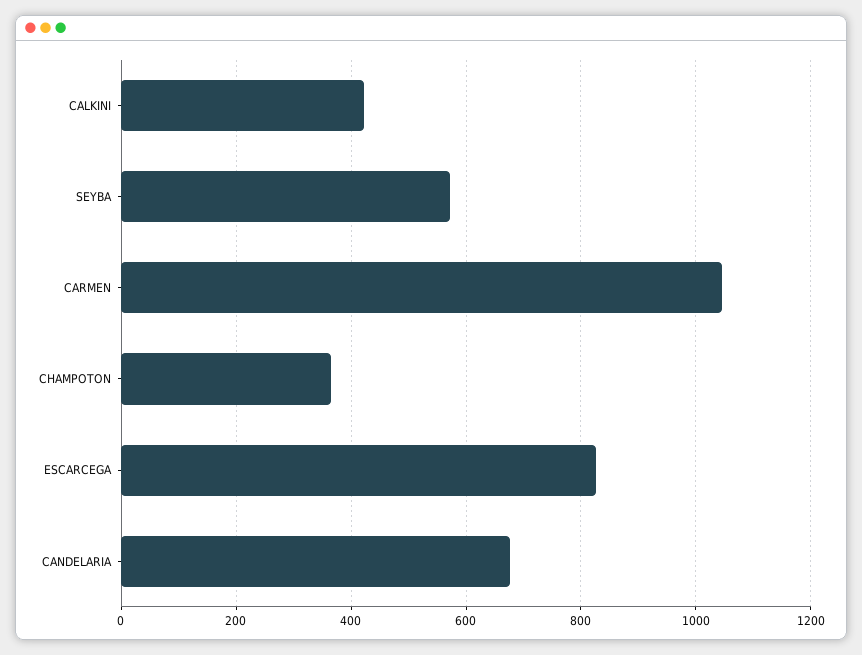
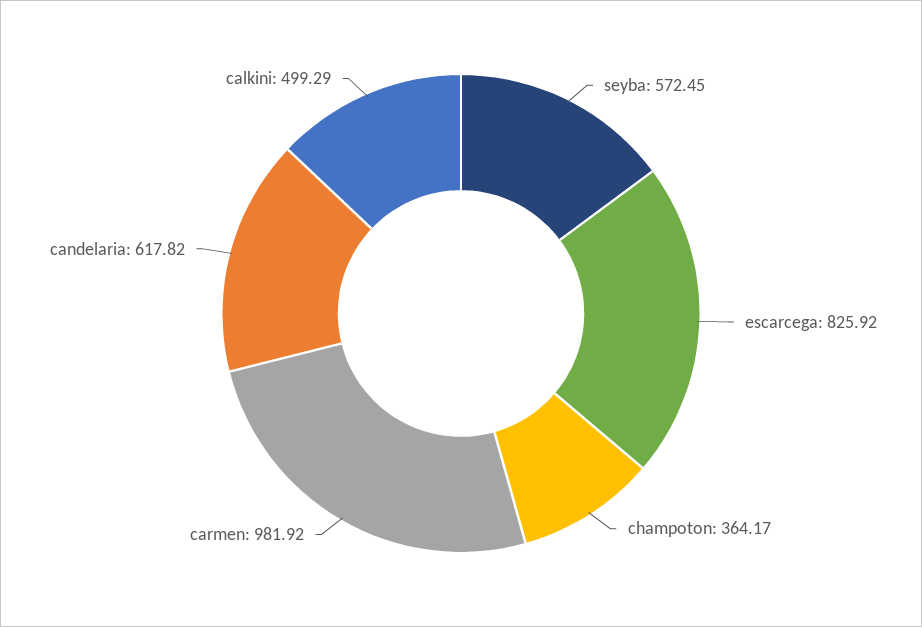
  {
-   "CALKINI": 420,
+   "CALKINI": 499.29,
    "SEYBA": 572.45,
-   "CARMEN": 1040,
+   "CARMEN": 981.92,
    "CHAMPOTON": 364.17,
    "ESCARCEGA": 825.92,
-   "CANDELARIA": 680
+   "CANDELARIA": 617.82
  }

